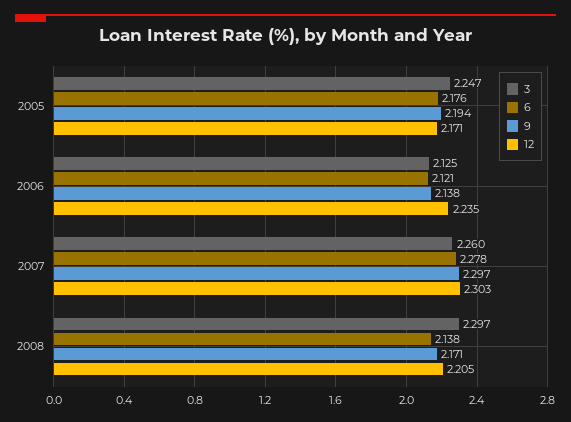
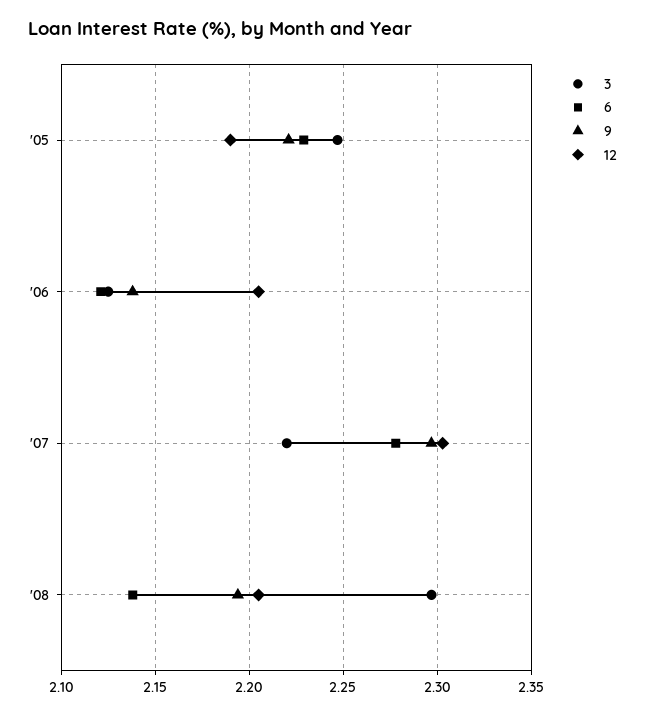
  {
    "3": {
      "2005": 2.247,
      "2006": 2.125,
-     "2007": 2.26,
+     "2007": 2.22,
      "2008": 2.297
    },
    "6": {
-     "2005": 2.176,
+     "2005": 2.23,
      "2006": 2.121,
      "2007": 2.278,
      "2008": 2.138
    },
    "9": {
-     "2005": 2.194,
+     "2005": 2.22,
      "2006": 2.138,
      "2007": 2.297,
-     "2008": 2.171
+     "2008": 2.195
    },
    "12": {
-     "2005": 2.171,
+     "2005": 2.19,
-     "2006": 2.235,
+     "2006": 2.205,
      "2007": 2.303,
      "2008": 2.205
    }
  }

